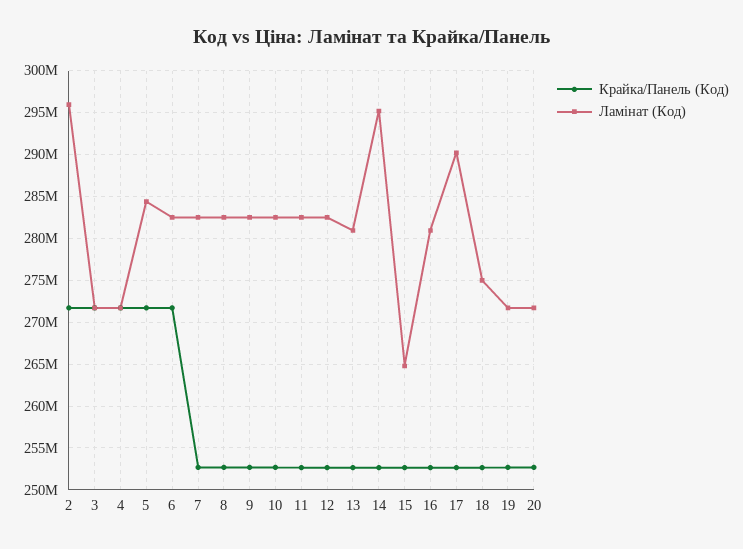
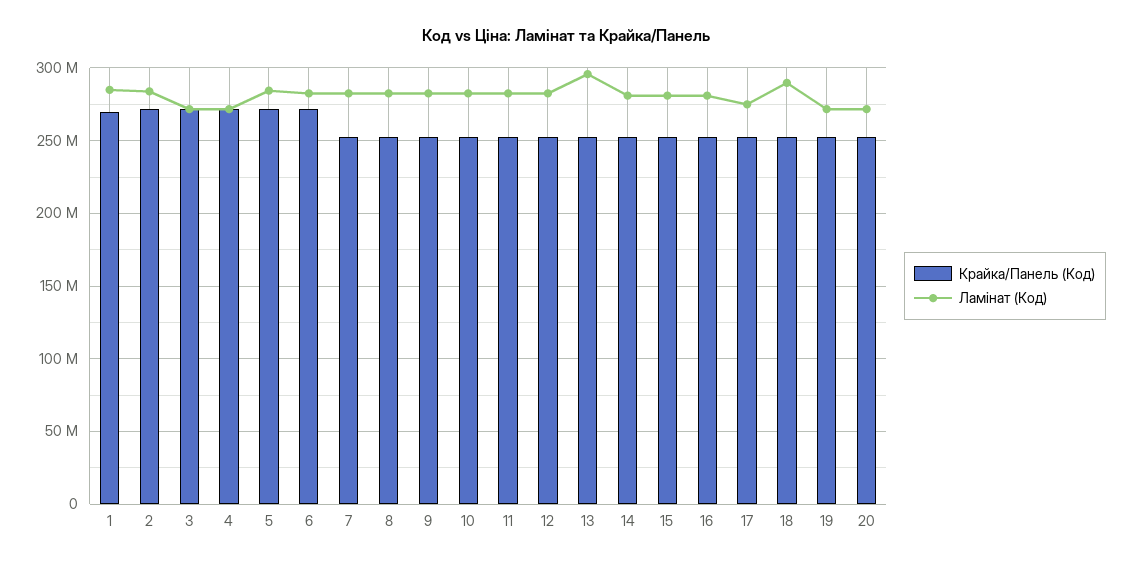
  {
    "Крайка/Панель (Код)": {
      "2": 272000000,
      "3": 272000000,
      "4": 272000000,
      "5": 272000000,
      "6": 272000000,
      "7": 253000000,
      "8": 253000000,
      "9": 253000000,
      "10": 253000000,
      "11": 253000000,
      "12": 253000000,
      "13": 253000000,
      "14": 253000000,
      "15": 253000000,
      "16": 253000000,
      "17": 253000000,
      "18": 253000000,
      "19": 253000000,
-     "20": 253000000
+     "20": 253000000,
+     "1": 270000000
    },
    "Ламінат (Код)": {
-     "2": 296000000,
+     "2": 285000000,
      "3": 272000000,
      "4": 272000000,
      "5": 284000000,
      "6": 283000000,
      "7": 283000000,
      "8": 283000000,
      "9": 283000000,
      "10": 283000000,
      "11": 283000000,
      "12": 283000000,
-     "13": 281000000,
+     "13": 295000000,
-     "14": 295000000,
+     "14": 280000000,
-     "15": 265000000,
+     "15": 280000000,
      "16": 281000000,
-     "17": 290000000,
+     "17": 275000000,
-     "18": 275000000,
+     "18": 290000000,
      "19": 272000000,
-     "20": 272000000
+     "20": 272000000,
+     "1": 285000000
    }
  }

